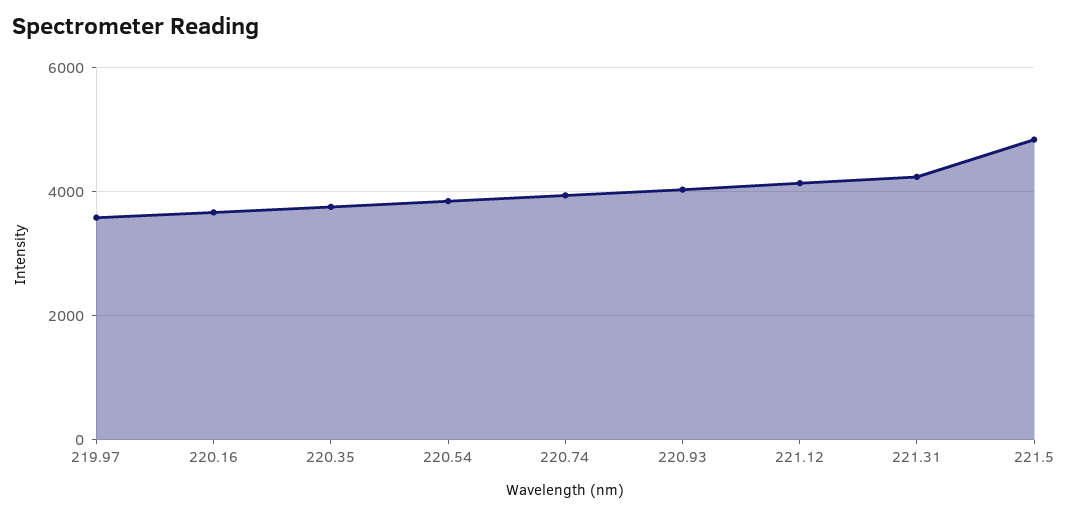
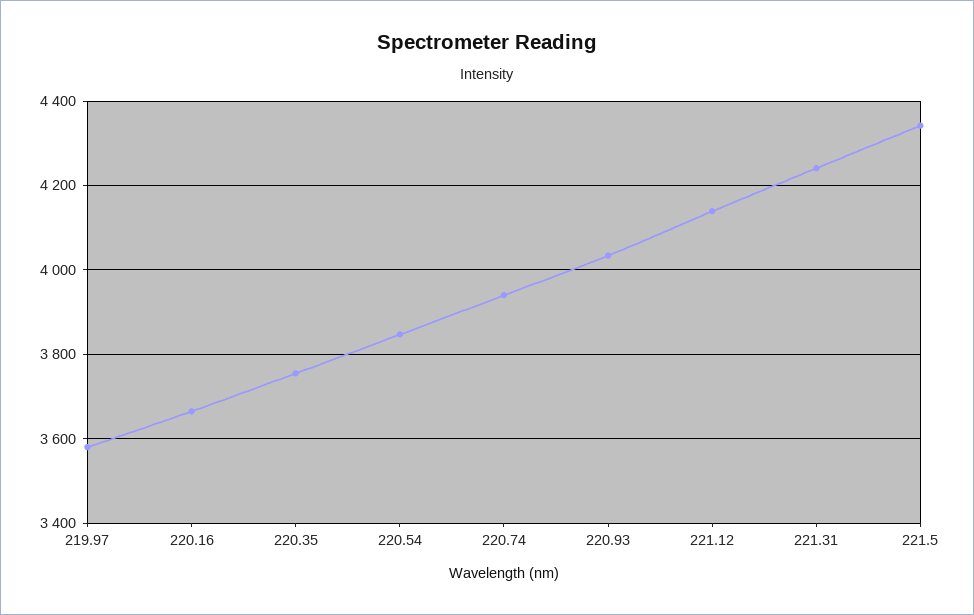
  {
    "219.97": 3580,
    "220.16": 3660,
    "220.35": 3760,
    "220.54": 3840,
    "220.74": 3940,
    "220.93": 4040,
    "221.12": 4140,
    "221.31": 4240,
-   "221.5": 4800
+   "221.5": 4340
  }

